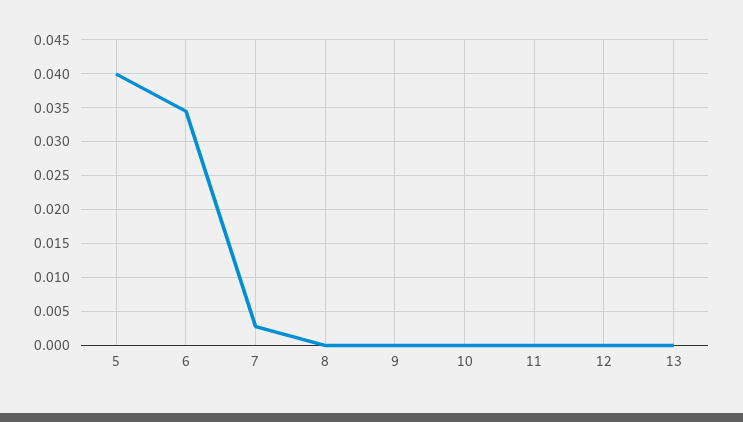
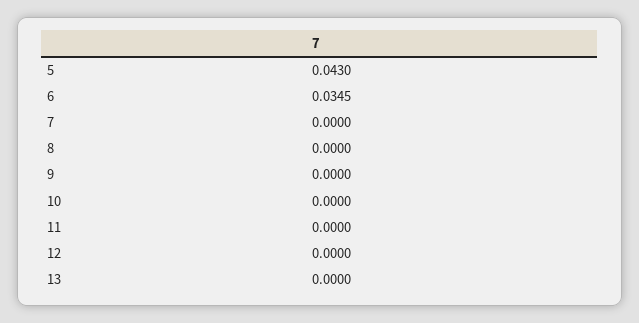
  {
-   "5": 0.04,
+   "5": 0.043,
    "6": 0.0345,
-   "7": 0.003,
+   "7": 0,
    "8": 0,
    "9": 0,
    "10": 0,
    "11": 0,
    "12": 0,
    "13": 0
  }

